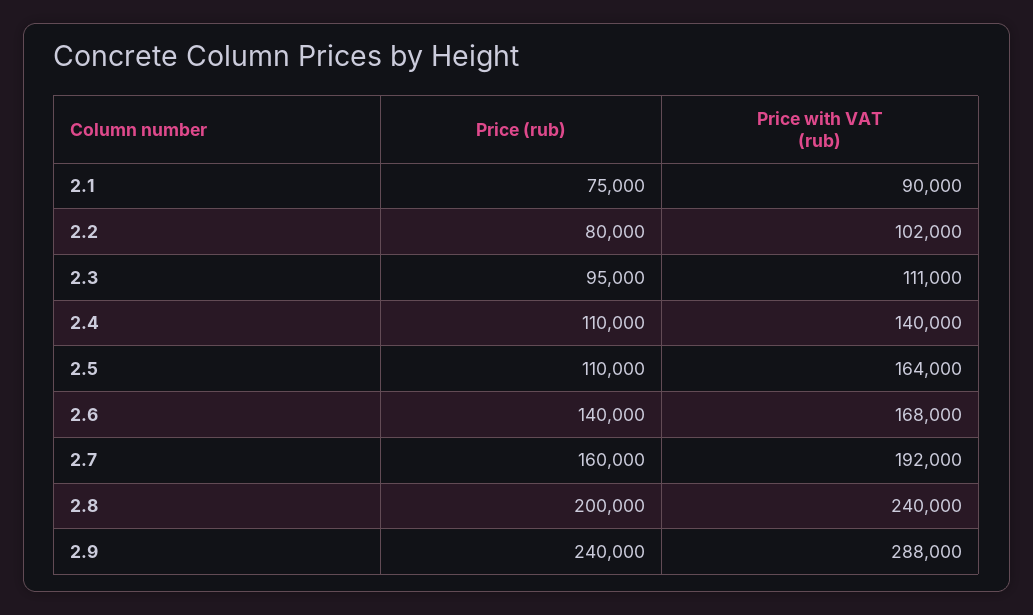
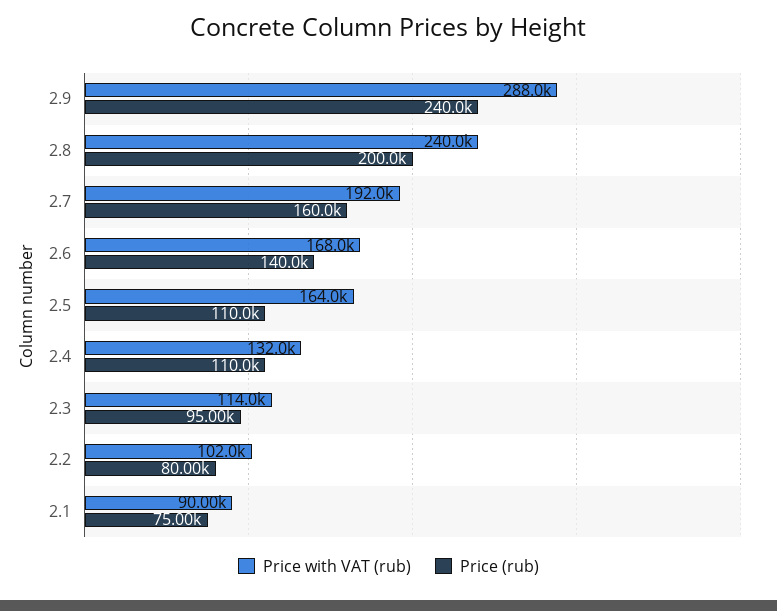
  {
    "Price (rub)": {
      "2.1": 75000,
      "2.2": 80000,
      "2.3": 95000,
      "2.4": 110000,
      "2.5": 110000,
      "2.6": 140000,
      "2.7": 160000,
      "2.8": 200000,
      "2.9": 240000
    },
    "Price with VAT (rub)": {
      "2.1": 90000,
      "2.2": 102000,
-     "2.3": 111000,
+     "2.3": 114000,
-     "2.4": 140000,
+     "2.4": 132000,
      "2.5": 164000,
      "2.6": 168000,
      "2.7": 192000,
      "2.8": 240000,
      "2.9": 288000
    }
  }

